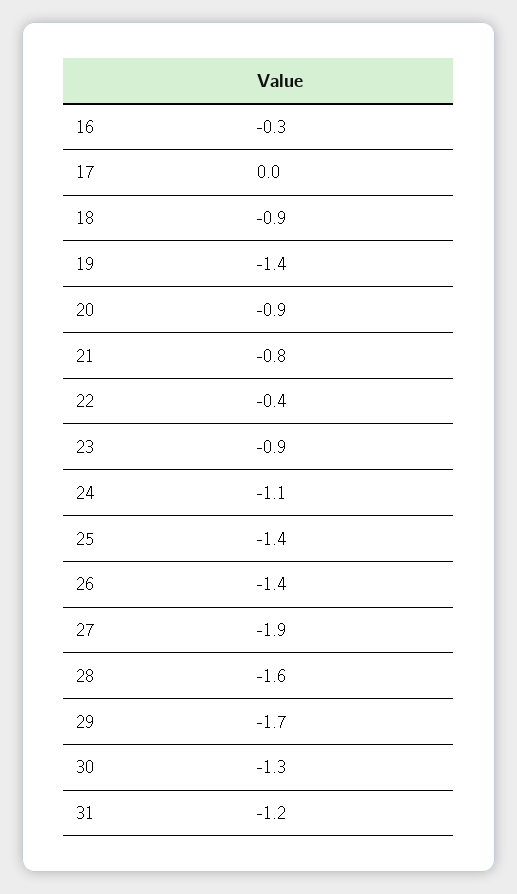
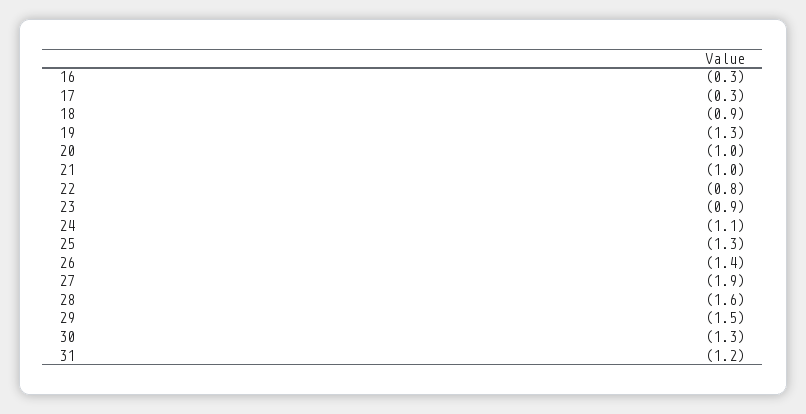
  {
    "16": -0.3,
-   "17": 0,
+   "17": -0.3,
    "18": -0.9,
-   "19": -1.4,
+   "19": -1.3,
-   "20": -0.9,
+   "20": -1,
-   "21": -0.8,
+   "21": -1,
-   "22": -0.4,
+   "22": -0.8,
    "23": -0.9,
    "24": -1.1,
-   "25": -1.4,
+   "25": -1.3,
    "26": -1.4,
    "27": -1.9,
    "28": -1.6,
-   "29": -1.7,
+   "29": -1.5,
    "30": -1.3,
    "31": -1.2
  }

